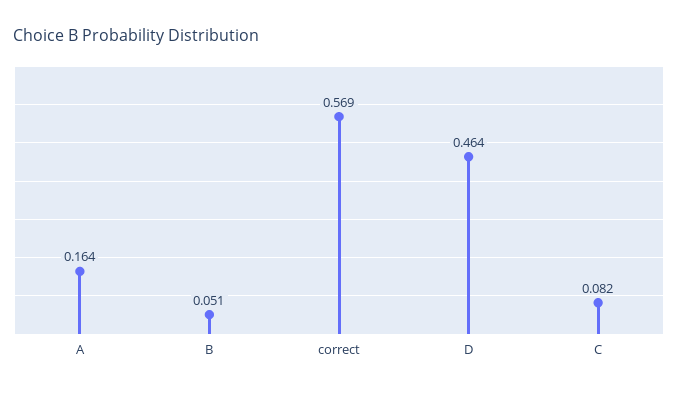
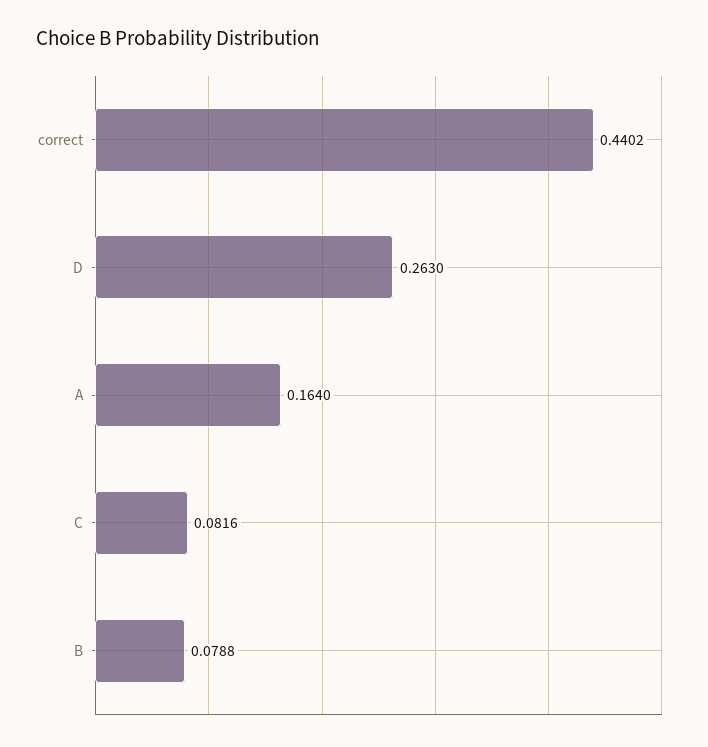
  {
    "A": 0.164,
-   "B": 0.051,
+   "B": 0.0788,
-   "correct": 0.569,
+   "correct": 0.4402,
-   "D": 0.464,
+   "D": 0.263,
    "C": 0.0816
  }

